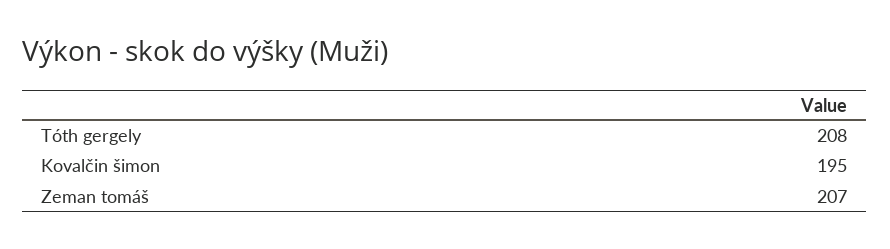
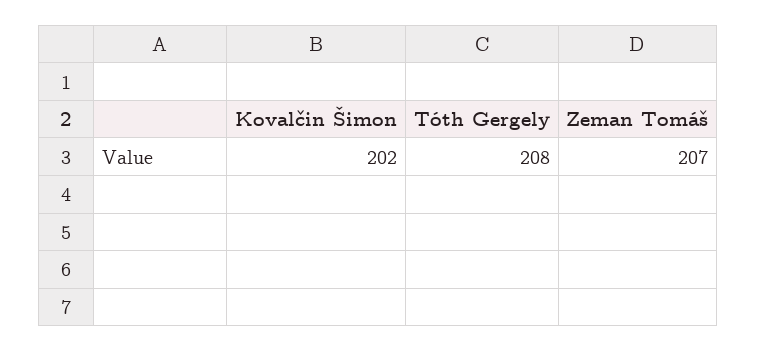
  {
    "Tóth gergely": 208,
-   "Kovalčin šimon": 195,
+   "Kovalčin šimon": 202,
    "Zeman tomáš": 207
  }

